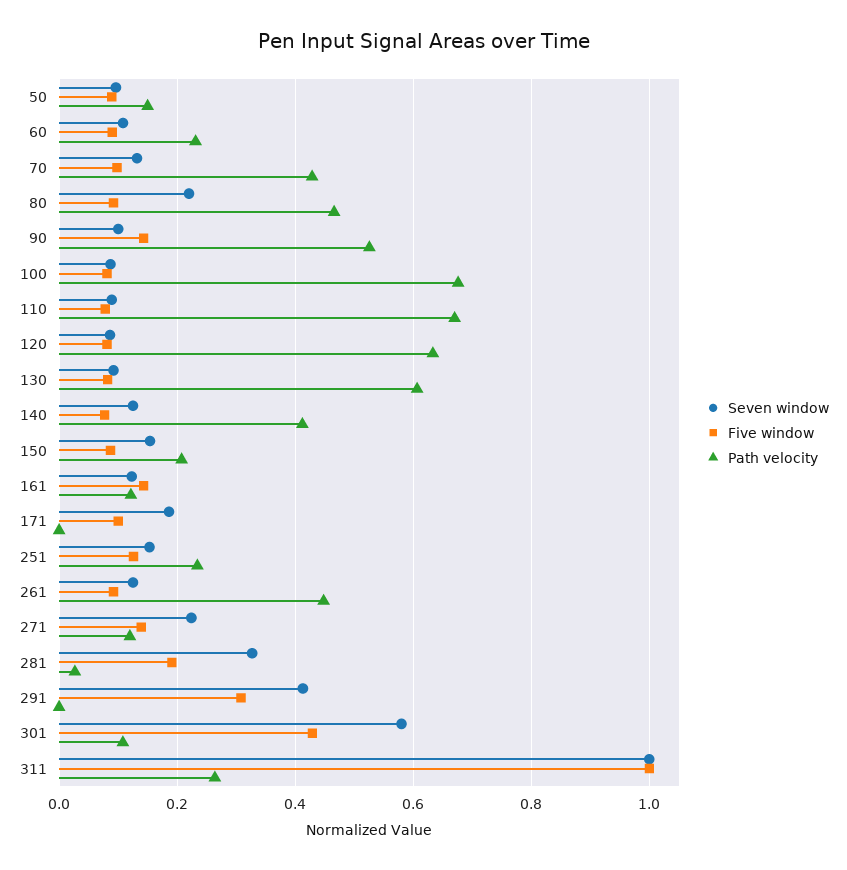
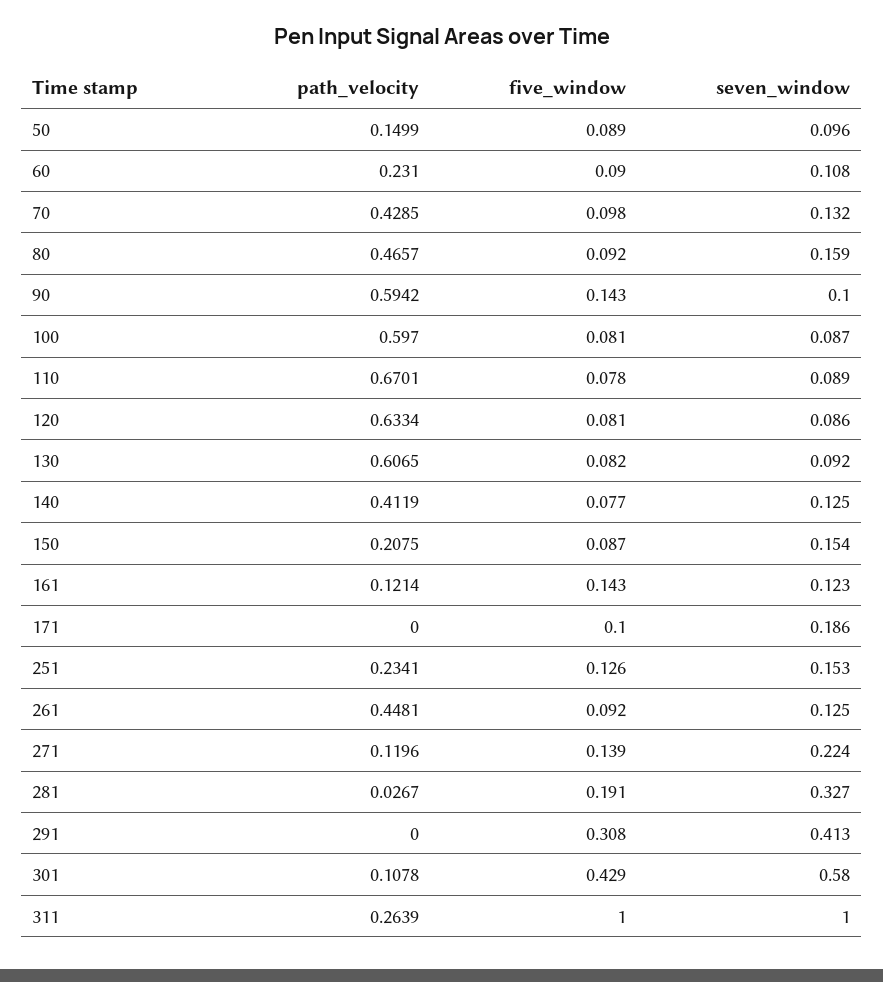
  {
    "Seven window": {
      "50": 0.096,
      "60": 0.108,
      "70": 0.132,
-     "80": 0.22,
+     "80": 0.159,
      "90": 0.1,
      "100": 0.087,
      "110": 0.089,
      "120": 0.086,
      "130": 0.092,
      "140": 0.125,
      "150": 0.154,
      "161": 0.123,
      "171": 0.186,
      "251": 0.153,
      "261": 0.125,
      "271": 0.224,
      "281": 0.327,
      "291": 0.413,
      "301": 0.58,
      "311": 1
    },
    "Five window": {
      "50": 0.089,
      "60": 0.09,
      "70": 0.098,
      "80": 0.092,
      "90": 0.143,
      "100": 0.081,
      "110": 0.078,
      "120": 0.081,
      "130": 0.082,
      "140": 0.077,
      "150": 0.087,
      "161": 0.143,
      "171": 0.1,
      "251": 0.126,
      "261": 0.092,
      "271": 0.139,
      "281": 0.191,
      "291": 0.308,
      "301": 0.429,
      "311": 1
    },
    "Path velocity": {
      "50": 0.1499,
      "60": 0.231,
      "70": 0.4285,
      "80": 0.4657,
-     "90": 0.52,
+     "90": 0.5942,
-     "100": 0.68,
+     "100": 0.597,
      "110": 0.6701,
      "120": 0.6334,
      "130": 0.6065,
      "140": 0.4119,
      "150": 0.2075,
      "161": 0.1214,
      "171": 0,
      "251": 0.2341,
      "261": 0.4481,
      "271": 0.1196,
      "281": 0.0267,
      "291": 0,
      "301": 0.1078,
      "311": 0.2639
    }
  }

